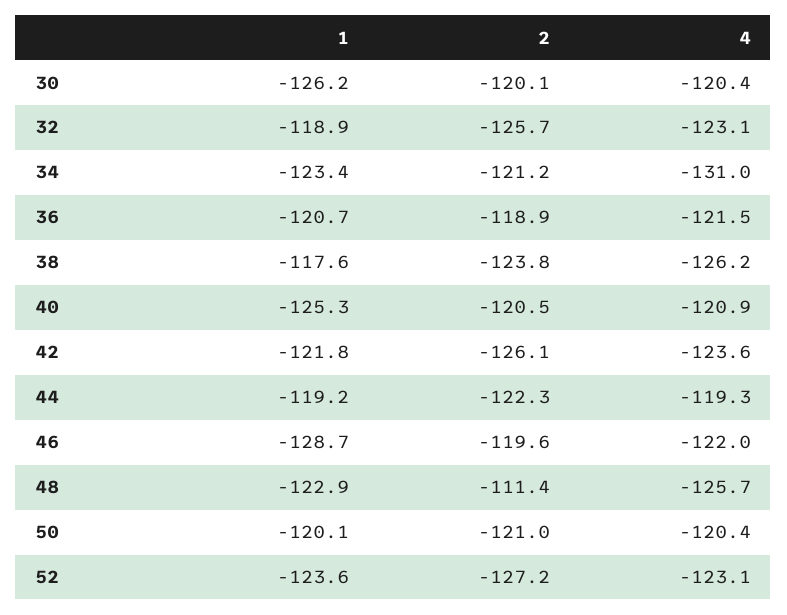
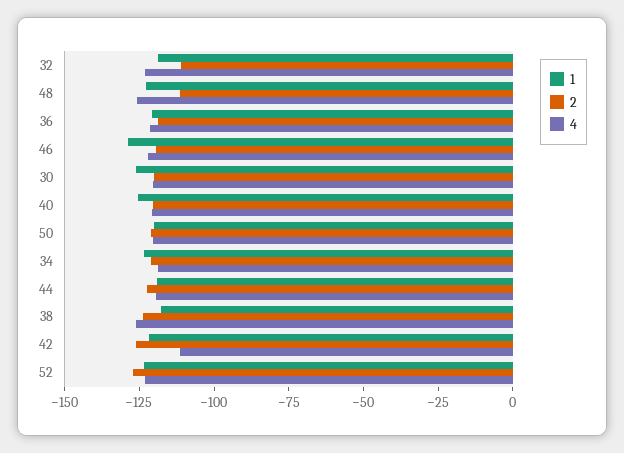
  {
    "1": {
      "30": -126.2,
      "32": -118.9,
      "34": -123.4,
      "36": -120.7,
      "38": -117.6,
      "40": -125.3,
      "42": -121.8,
      "44": -119.2,
      "46": -128.7,
      "48": -122.9,
      "50": -120.1,
      "52": -123.6
    },
    "2": {
      "30": -120.1,
-     "32": -125.7,
+     "32": -110,
      "34": -121.2,
      "36": -118.9,
      "38": -123.8,
      "40": -120.5,
      "42": -126.1,
      "44": -122.3,
      "46": -119.6,
      "48": -111.4,
      "50": -121,
      "52": -127.2
    },
    "4": {
      "30": -120.4,
      "32": -123.1,
-     "34": -131,
+     "34": -120,
      "36": -121.5,
      "38": -126.2,
      "40": -120.9,
-     "42": -123.6,
+     "42": -110,
      "44": -119.3,
      "46": -122,
      "48": -125.7,
      "50": -120.4,
      "52": -123.1
    }
  }

